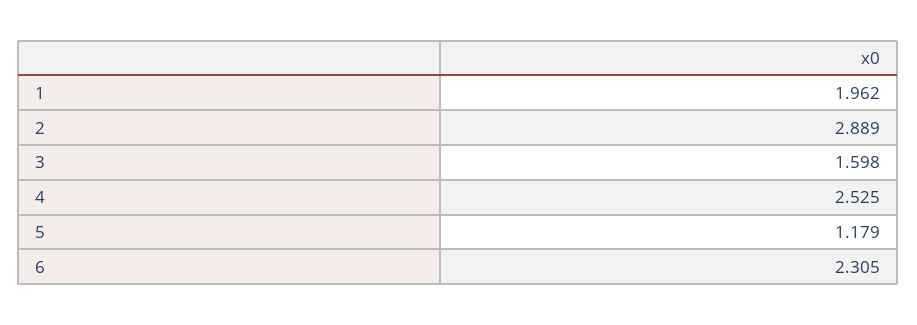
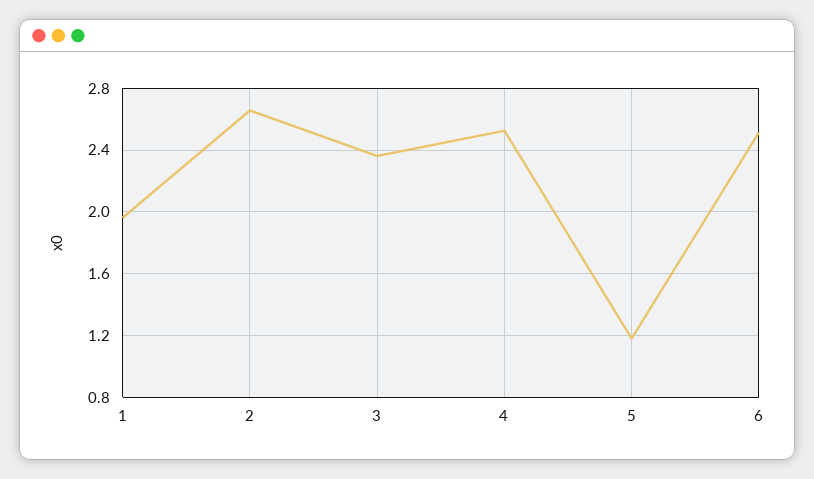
  {
    "1": 1.962,
-   "2": 2.889,
+   "2": 2.65,
-   "3": 1.598,
+   "3": 2.35,
    "4": 2.525,
    "5": 1.179,
-   "6": 2.305
+   "6": 2.5
  }

